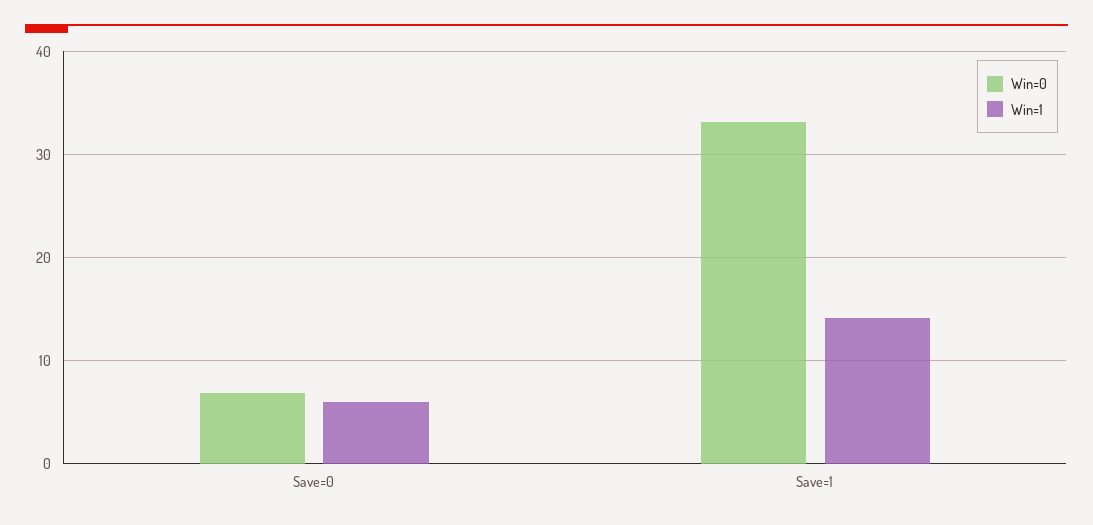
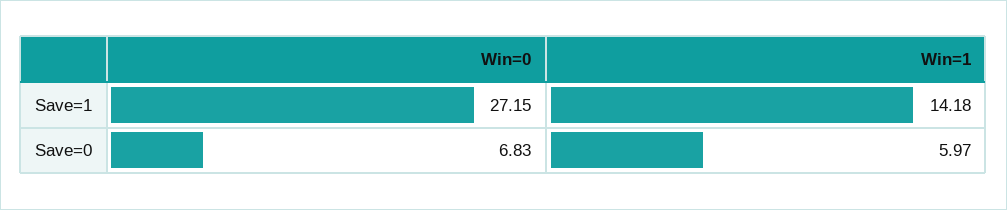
  {
    "Win=0": {
      "Save=0": 6.83,
-     "Save=1": 33
+     "Save=1": 27.15
    },
    "Win=1": {
      "Save=0": 5.97,
      "Save=1": 14.18
    }
  }

